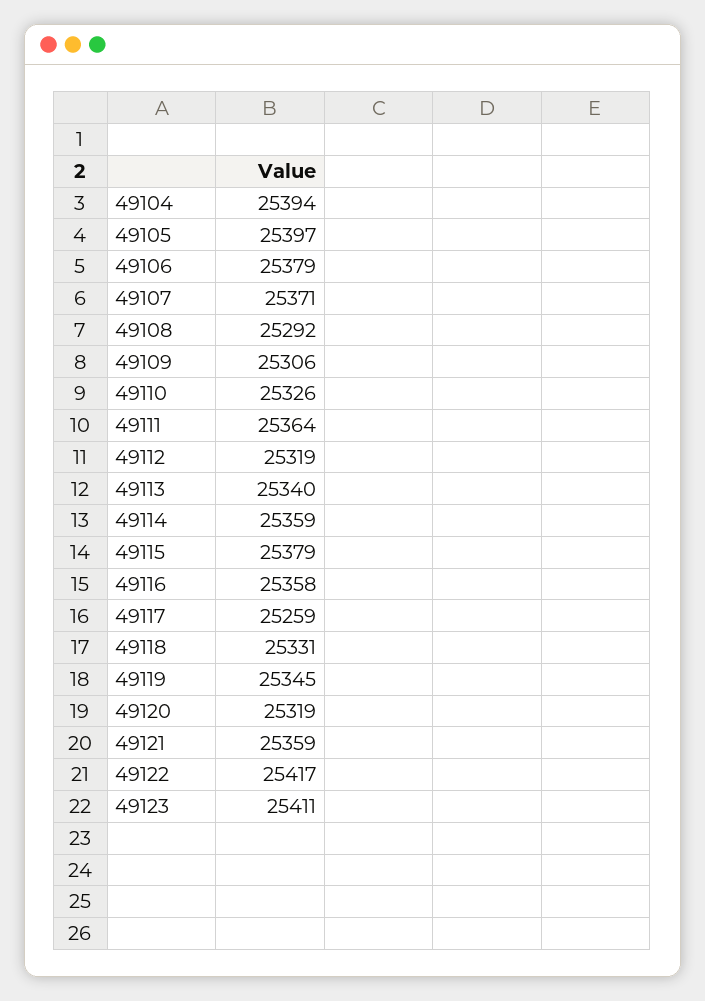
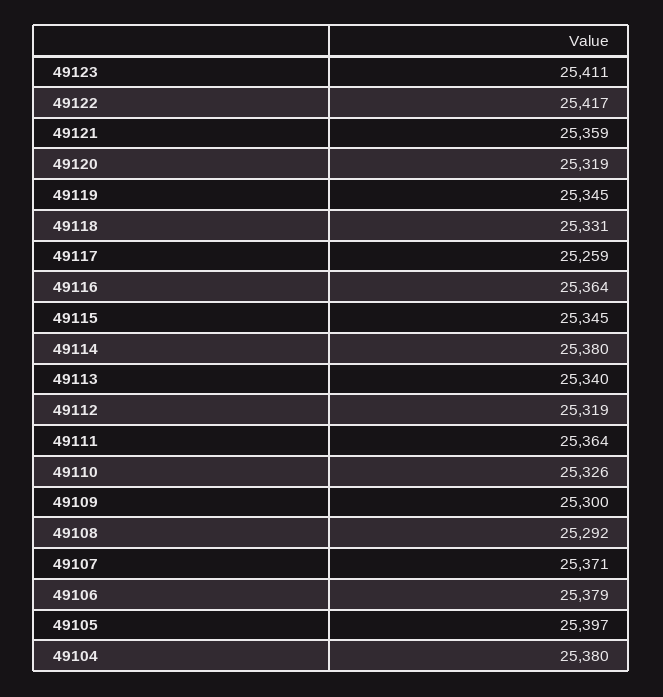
  {
-   "49104": 25394,
+   "49104": 25380,
    "49105": 25397,
    "49106": 25379,
    "49107": 25371,
    "49108": 25292,
-   "49109": 25306,
+   "49109": 25300,
    "49110": 25326,
    "49111": 25364,
    "49112": 25319,
    "49113": 25340,
-   "49114": 25359,
+   "49114": 25380,
-   "49115": 25379,
+   "49115": 25345,
-   "49116": 25358,
+   "49116": 25364,
    "49117": 25259,
    "49118": 25331,
    "49119": 25345,
    "49120": 25319,
    "49121": 25359,
    "49122": 25417,
    "49123": 25411
  }

